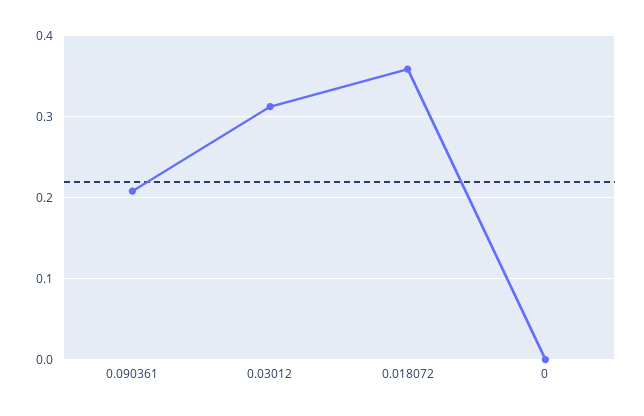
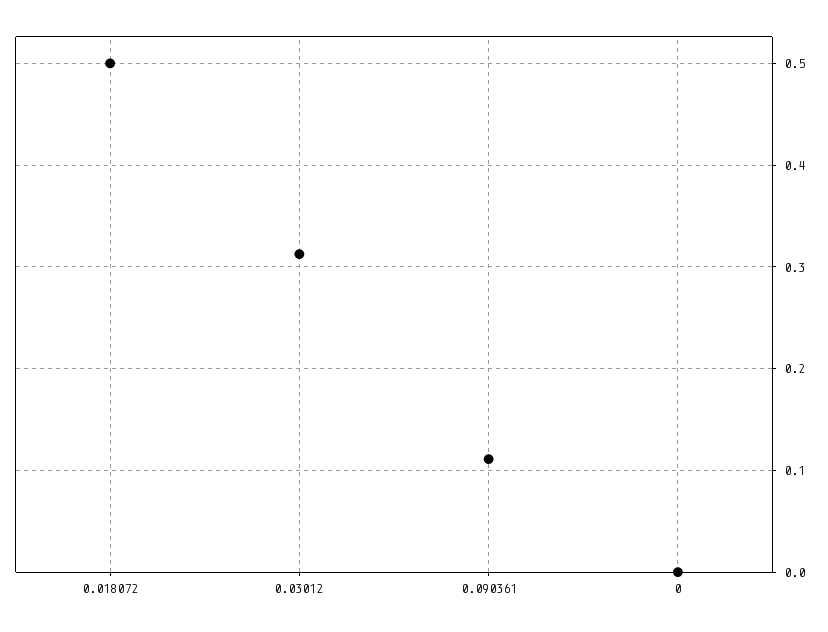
  {
-   "0.090361": 0.21,
+   "0.090361": 0.11,
    "0.03012": 0.31,
-   "0.018072": 0.36,
+   "0.018072": 0.5,
    "0": 0
  }

